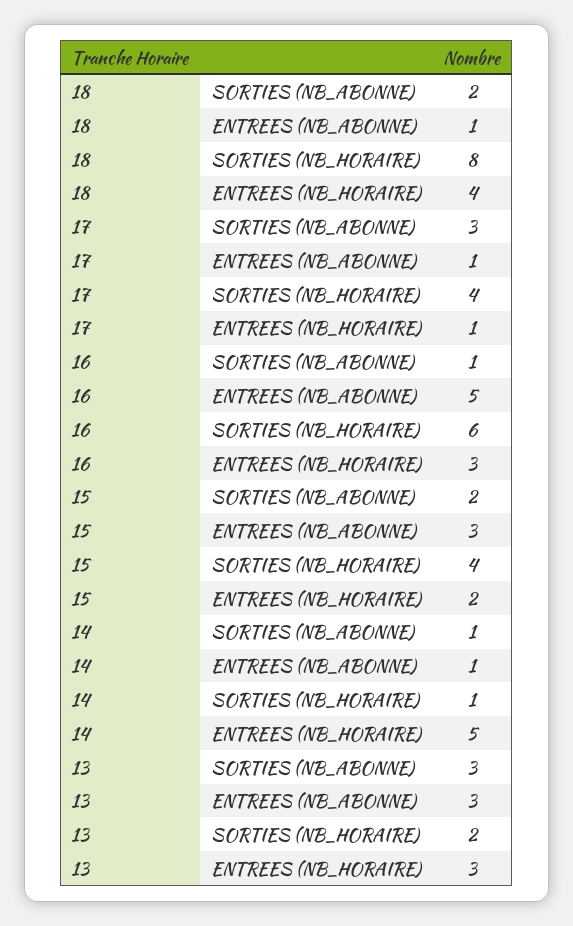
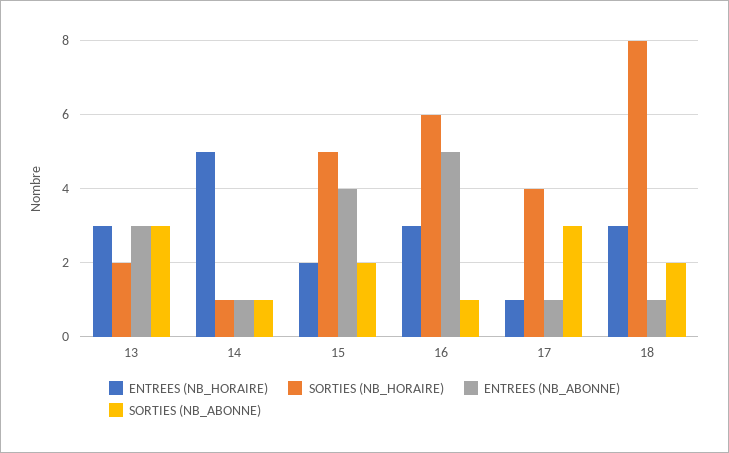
  {
    "SORTIES (NB_ABONNE)": {
      "18": 2,
      "17": 3,
      "16": 1,
      "15": 2,
      "14": 1,
      "13": 3
    },
    "ENTREES (NB_ABONNE)": {
      "18": 1,
      "17": 1,
      "16": 5,
-     "15": 3,
+     "15": 4,
      "14": 1,
      "13": 3
    },
    "SORTIES (NB_HORAIRE)": {
      "18": 8,
      "17": 4,
      "16": 6,
-     "15": 4,
+     "15": 5,
      "14": 1,
      "13": 2
    },
    "ENTREES (NB_HORAIRE)": {
-     "18": 4,
+     "18": 3,
      "17": 1,
      "16": 3,
      "15": 2,
      "14": 5,
      "13": 3
    }
  }

